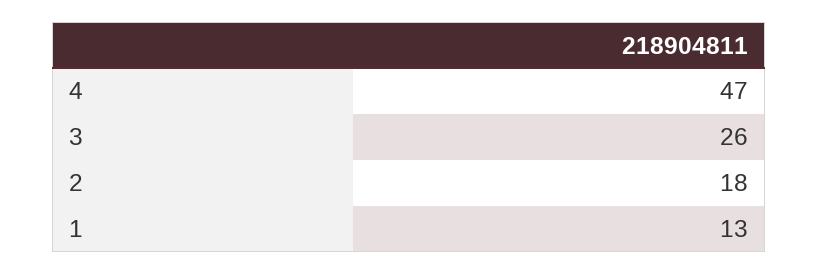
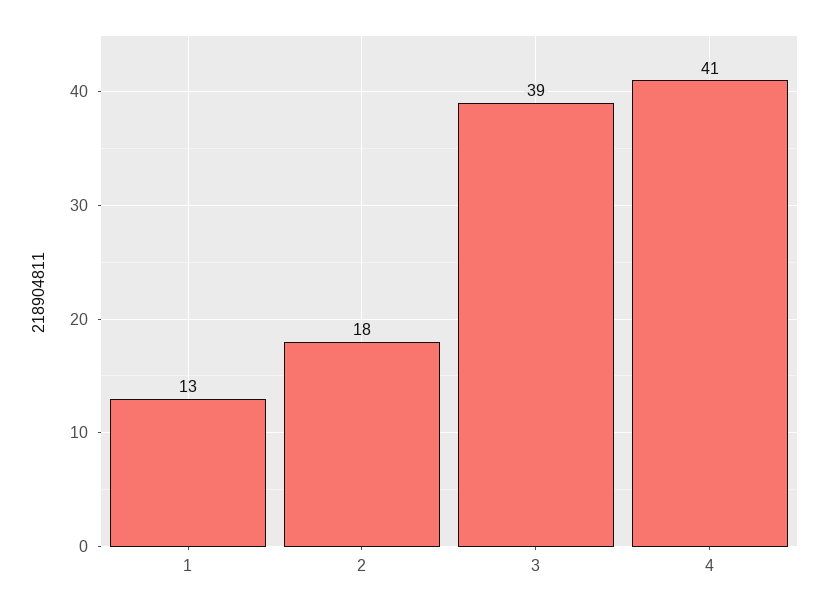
  {
-   "4": 47,
+   "4": 41,
-   "3": 26,
+   "3": 39,
    "2": 18,
    "1": 13
  }

